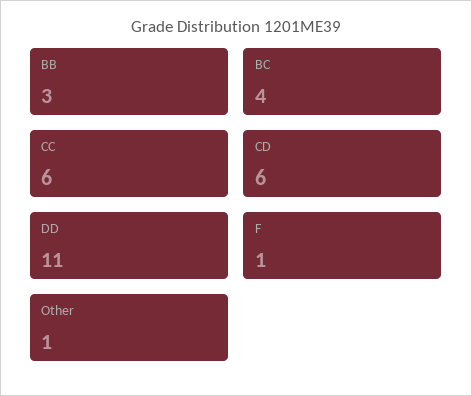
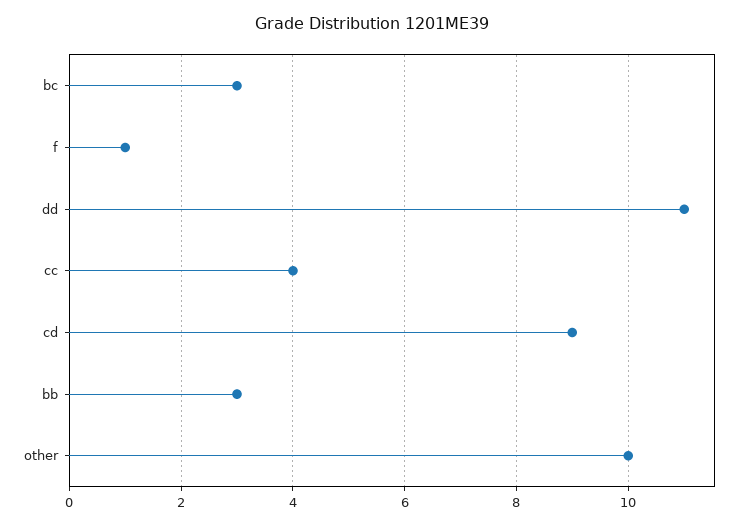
  {
    "BB": 3,
-   "BC": 4,
+   "BC": 3,
-   "CC": 6,
+   "CC": 4,
-   "CD": 6,
+   "CD": 9,
    "DD": 11,
    "F": 1,
-   "Other": 1
+   "Other": 10
  }

